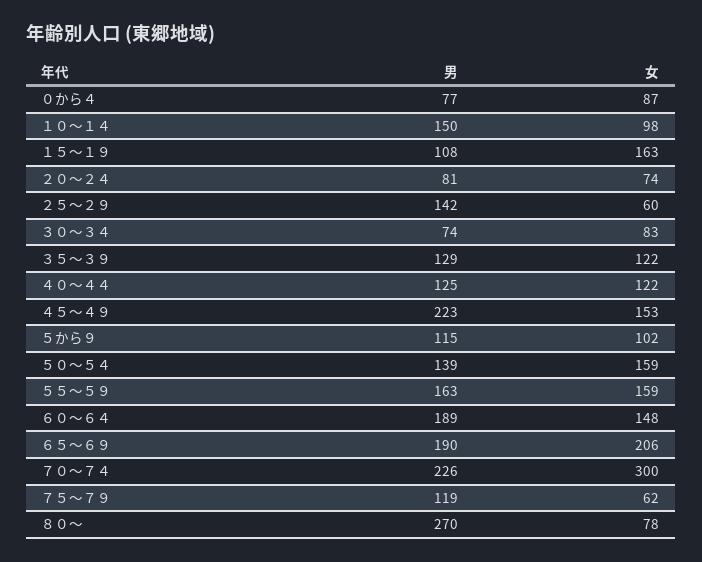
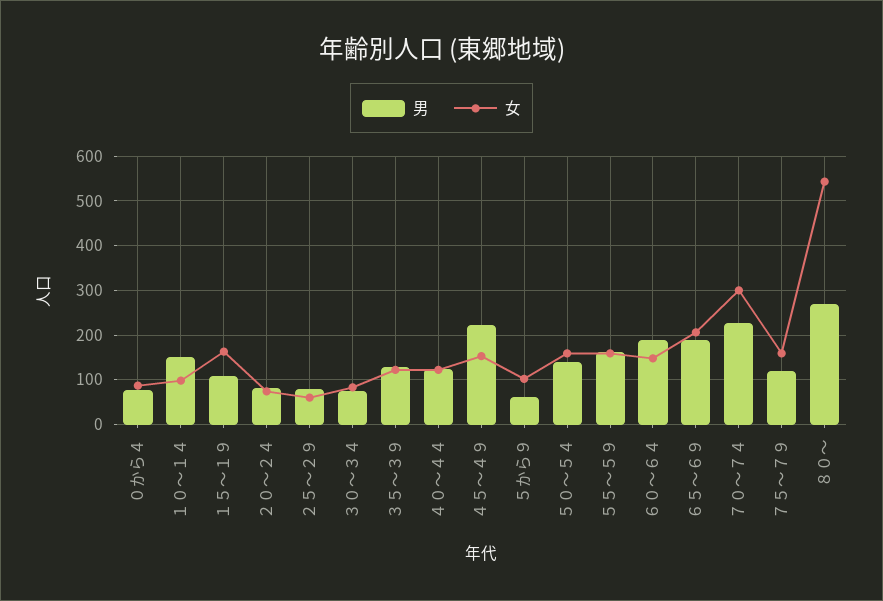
  {
    "男": {
      "０から４": 77,
      "１０～１４": 150,
      "１５～１９": 108,
      "２０～２４": 81,
-     "２５～２９": 142,
+     "２５～２９": 80,
      "３０～３４": 74,
      "３５～３９": 129,
      "４０～４４": 125,
      "４５～４９": 223,
-     "５から９": 115,
+     "５から９": 60,
      "５０～５４": 139,
      "５５～５９": 163,
      "６０～６４": 189,
      "６５～６９": 190,
      "７０～７４": 226,
      "７５～７９": 119,
      "８０～": 270
    },
    "女": {
      "０から４": 87,
      "１０～１４": 98,
      "１５～１９": 163,
      "２０～２４": 74,
      "２５～２９": 60,
      "３０～３４": 83,
      "３５～３９": 122,
      "４０～４４": 122,
      "４５～４９": 153,
      "５から９": 102,
      "５０～５４": 159,
      "５５～５９": 159,
      "６０～６４": 148,
      "６５～６９": 206,
      "７０～７４": 300,
-     "７５～７９": 62,
+     "７５～７９": 160,
-     "８０～": 78
+     "８０～": 540
    }
  }

